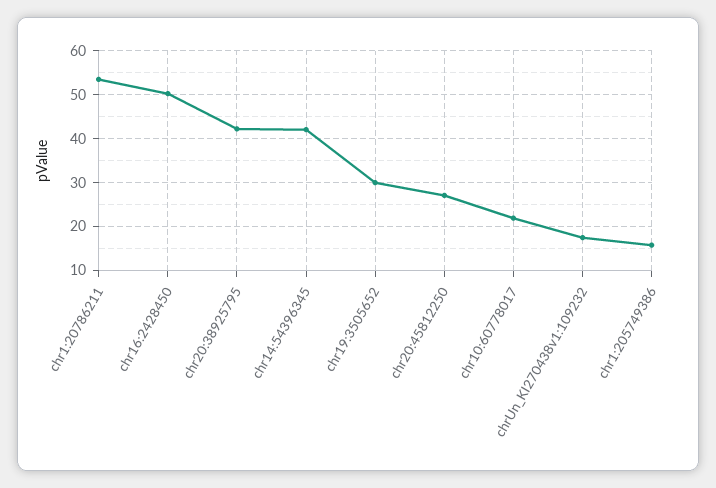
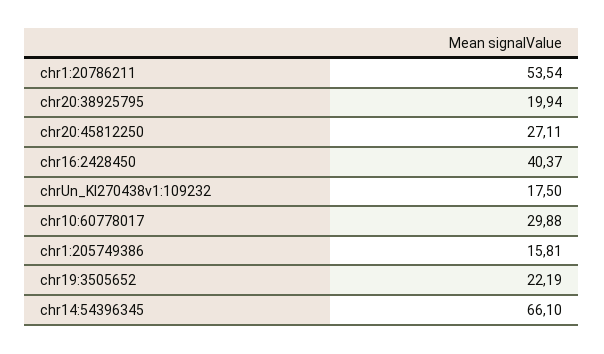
  {
    "chr1:20786211": 53.54,
-   "chr16:2428450": 50,
+   "chr16:2428450": 40.37,
-   "chr20:38925795": 42,
+   "chr20:38925795": 19.94,
-   "chr14:54396345": 42,
+   "chr14:54396345": 66.1,
-   "chr19:3505652": 30,
+   "chr19:3505652": 22.19,
    "chr20:45812250": 27.11,
-   "chr10:60778017": 22,
+   "chr10:60778017": 29.88,
    "chrUn_KI270438v1:109232": 17.5,
    "chr1:205749386": 15.81
  }

